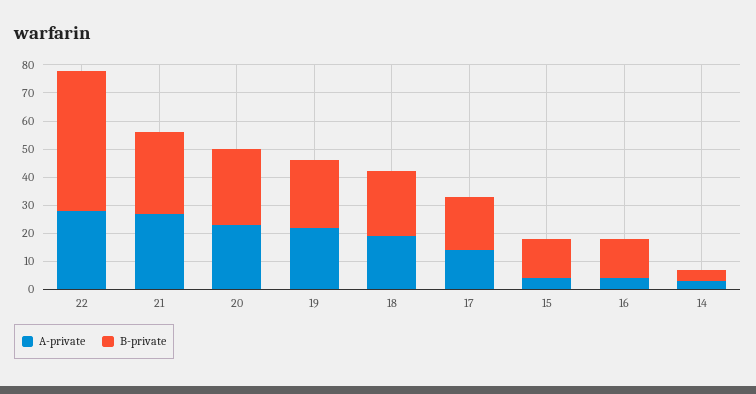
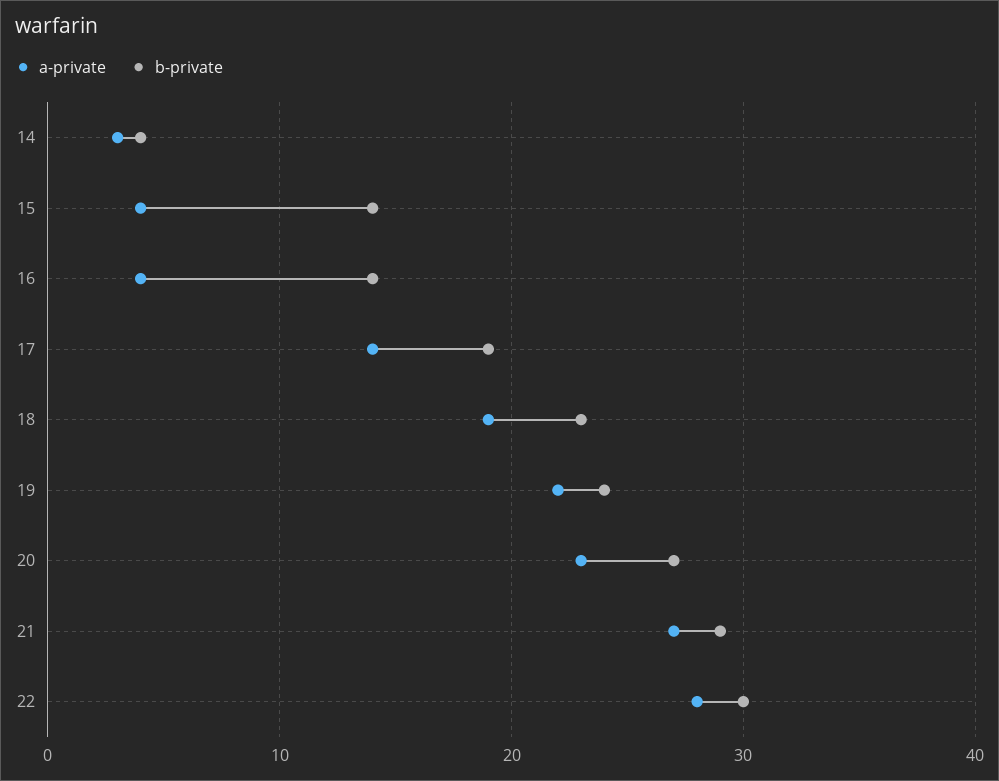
  {
    "A-private": {
      "22": 28,
      "21": 27,
      "20": 23,
      "19": 22,
      "18": 19,
      "17": 14,
      "15": 4,
      "16": 4,
      "14": 3
    },
    "B-private": {
-     "22": 50,
+     "22": 30,
      "21": 29,
      "20": 27,
      "19": 24,
      "18": 23,
      "17": 19,
      "15": 14,
      "16": 14,
      "14": 4
    }
  }

